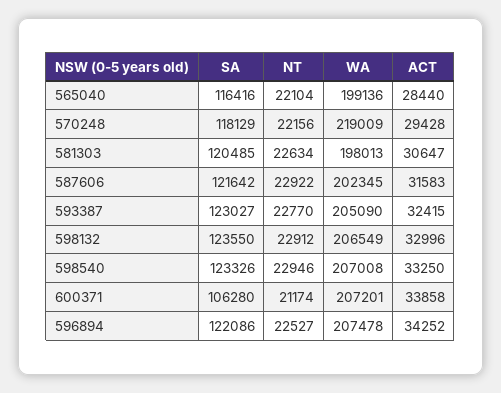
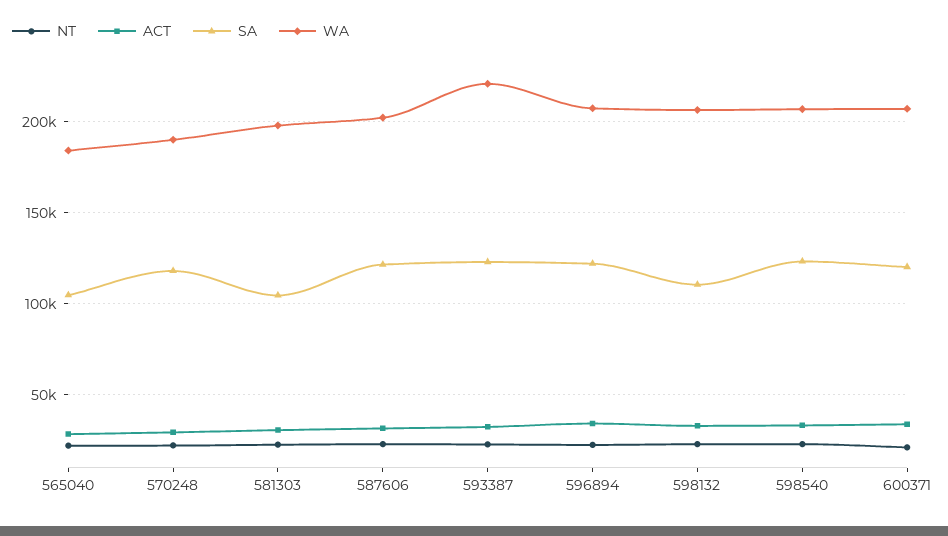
  {
    "SA": {
-     "565040": 116416,
+     "565040": 105000,
      "570248": 118129,
-     "581303": 120485,
+     "581303": 105000,
      "587606": 121642,
      "593387": 123027,
-     "598132": 123550,
+     "598132": 110000,
      "598540": 123326,
-     "600371": 106280,
+     "600371": 120000,
      "596894": 122086
    },
    "NT": {
      "565040": 22104,
      "570248": 22156,
      "581303": 22634,
      "587606": 22922,
      "593387": 22770,
      "598132": 22912,
      "598540": 22946,
      "600371": 21174,
      "596894": 22527
    },
    "WA": {
-     "565040": 199136,
+     "565040": 185000,
-     "570248": 219009,
+     "570248": 190000,
      "581303": 198013,
      "587606": 202345,
-     "593387": 205090,
+     "593387": 220000,
      "598132": 206549,
      "598540": 207008,
      "600371": 207201,
      "596894": 207478
    },
    "ACT": {
      "565040": 28440,
      "570248": 29428,
      "581303": 30647,
      "587606": 31583,
      "593387": 32415,
      "598132": 32996,
      "598540": 33250,
      "600371": 33858,
      "596894": 34252
    }
  }

